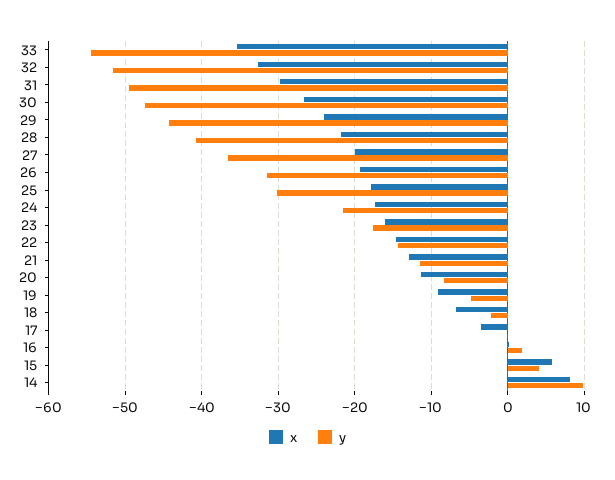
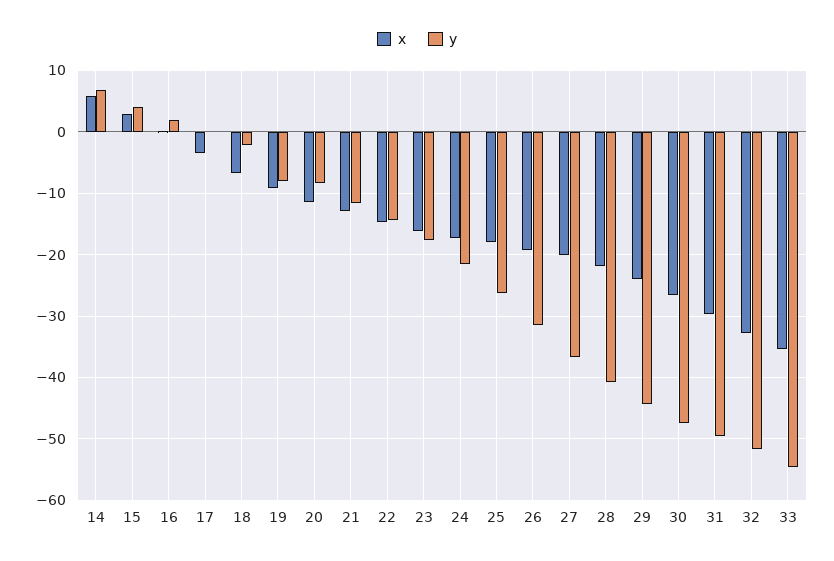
  {
    "x": {
      "33": -35,
      "32": -33,
      "31": -30,
      "30": -27,
      "29": -24,
      "28": -22,
      "27": -20,
      "26": -19,
      "25": -18,
      "24": -17,
      "23": -16,
      "22": -15,
      "21": -13,
      "20": -11,
      "19": -9,
      "18": -7,
      "17": -4,
      "16": 0,
-     "15": 6,
+     "15": 3,
-     "14": 8
+     "14": 6
    },
    "y": {
      "33": -55,
      "32": -52,
      "31": -50,
      "30": -47,
      "29": -44,
      "28": -41,
      "27": -37,
      "26": -31,
-     "25": -30,
+     "25": -26,
      "24": -22,
      "23": -18,
      "22": -14,
      "21": -12,
      "20": -8,
-     "19": -5,
+     "19": -8,
      "18": -2,
      "17": 0,
      "16": 2,
      "15": 4,
-     "14": 10
+     "14": 7
    }
  }

